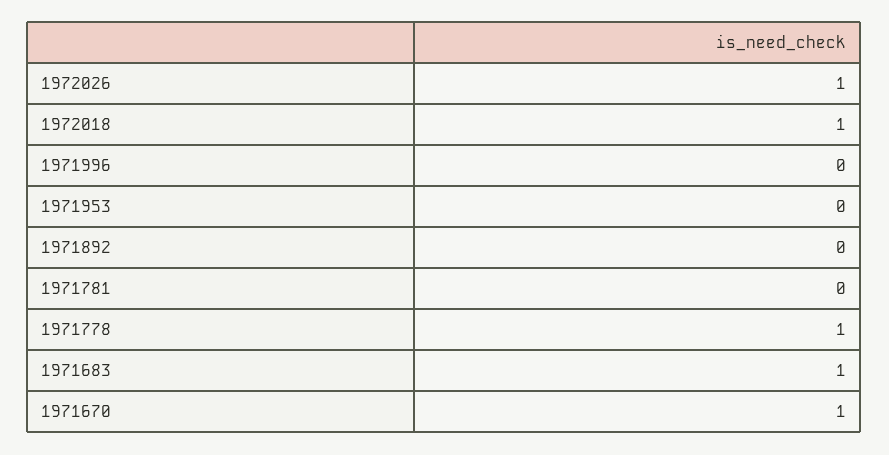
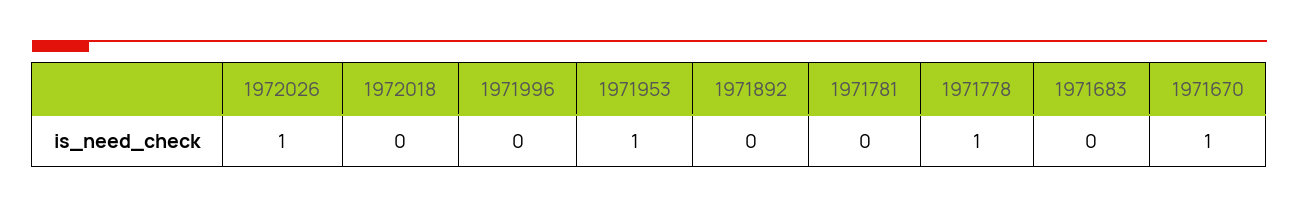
  {
    "1972026": 1,
-   "1972018": 1,
+   "1972018": 0,
    "1971996": 0,
-   "1971953": 0,
+   "1971953": 1,
    "1971892": 0,
    "1971781": 0,
    "1971778": 1,
-   "1971683": 1,
+   "1971683": 0,
    "1971670": 1
  }

